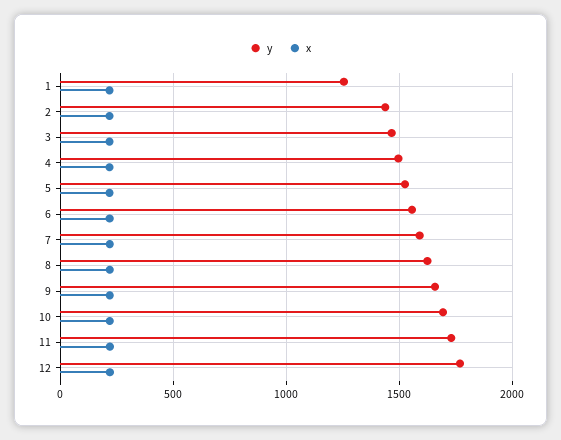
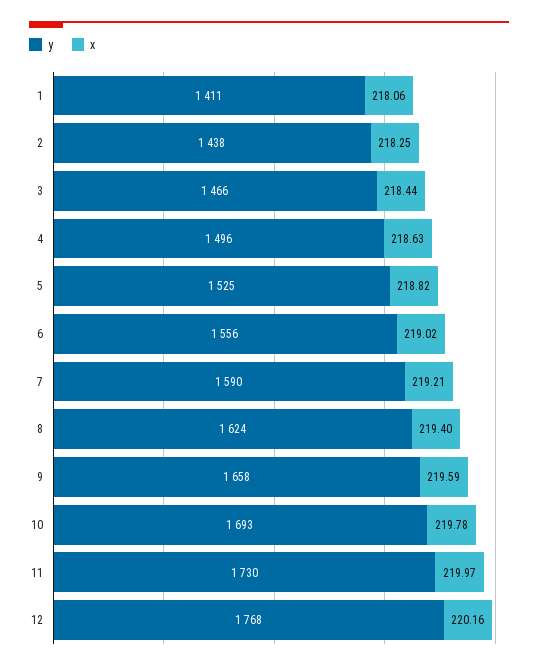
  {
    "y": {
-     "1": 1250,
+     "1": 1411,
      "2": 1438,
      "3": 1466,
      "4": 1496,
      "5": 1525,
      "6": 1556,
      "7": 1590,
      "8": 1624,
      "9": 1658,
      "10": 1693,
      "11": 1730,
      "12": 1768
    },
    "x": {
      "1": 218.06,
      "2": 218.25,
      "3": 218.44,
      "4": 218.63,
      "5": 218.82,
      "6": 219.02,
      "7": 219.21,
      "8": 219.4,
      "9": 219.59,
      "10": 219.78,
      "11": 219.97,
      "12": 220.16
    }
  }

